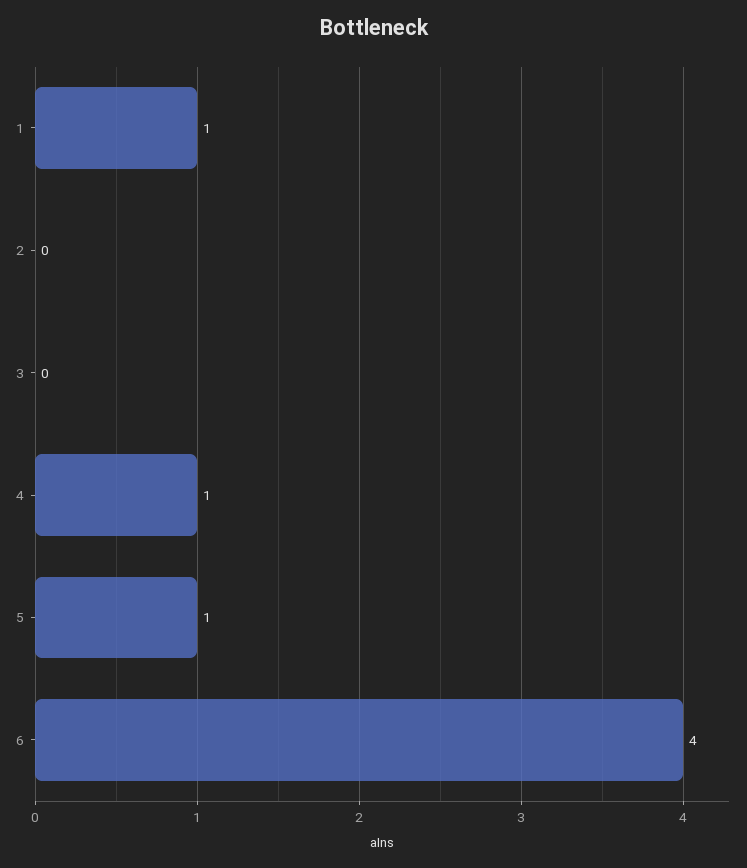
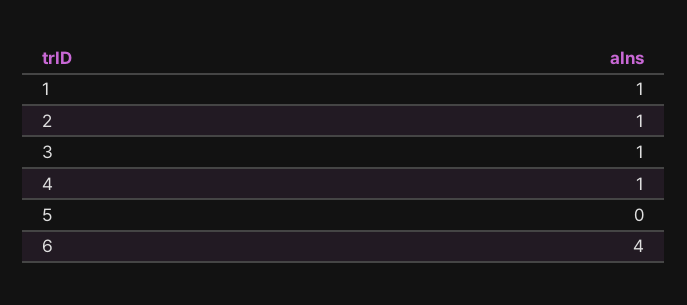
  {
    "1": 1,
-   "2": 0,
+   "2": 1,
-   "3": 0,
+   "3": 1,
    "4": 1,
-   "5": 1,
+   "5": 0,
    "6": 4
  }

